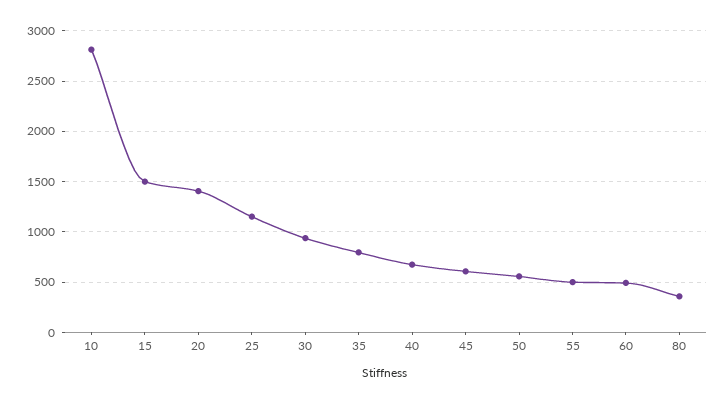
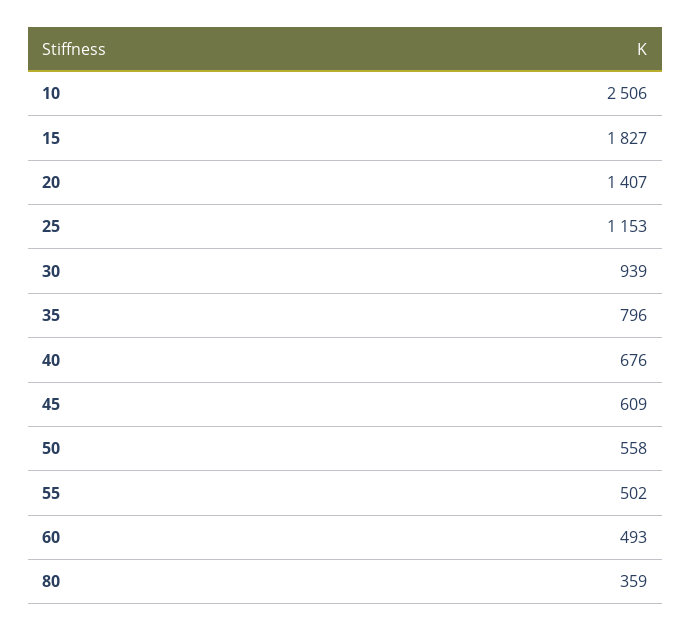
  {
-   "10": 2800,
+   "10": 2506,
-   "15": 1500,
+   "15": 1827,
    "20": 1407,
    "25": 1153,
    "30": 939,
    "35": 796,
    "40": 676,
    "45": 609,
    "50": 558,
    "55": 502,
    "60": 493,
    "80": 359
  }

